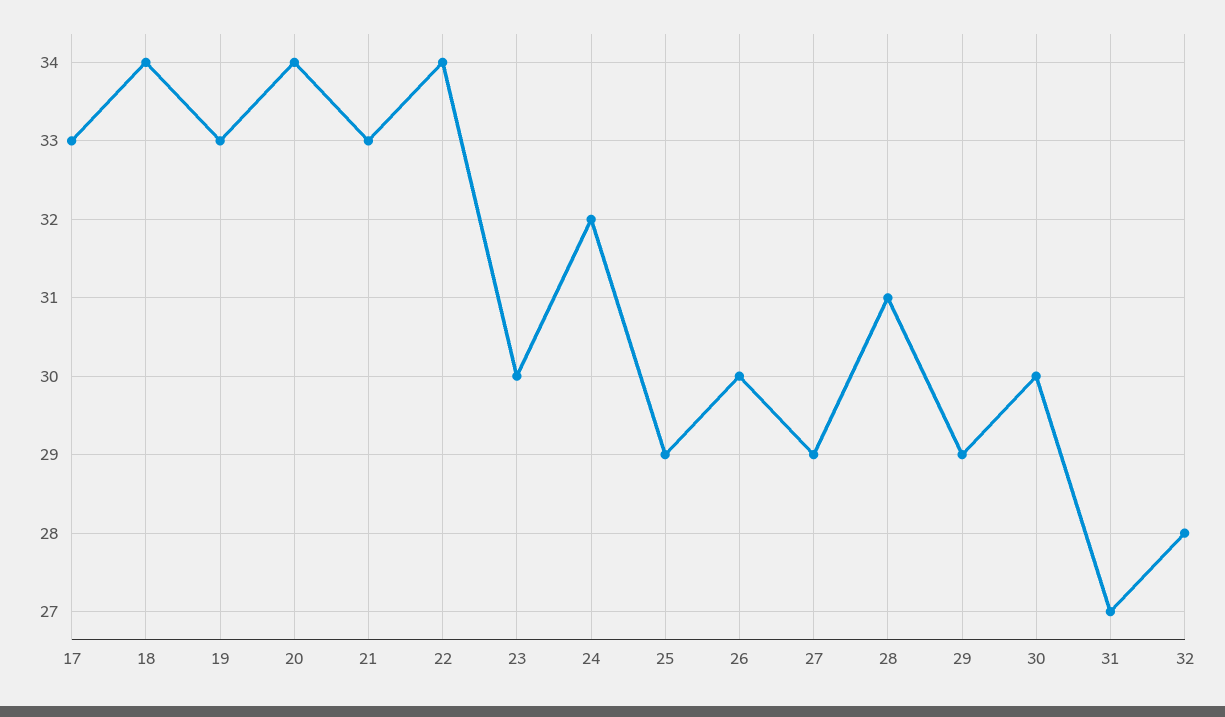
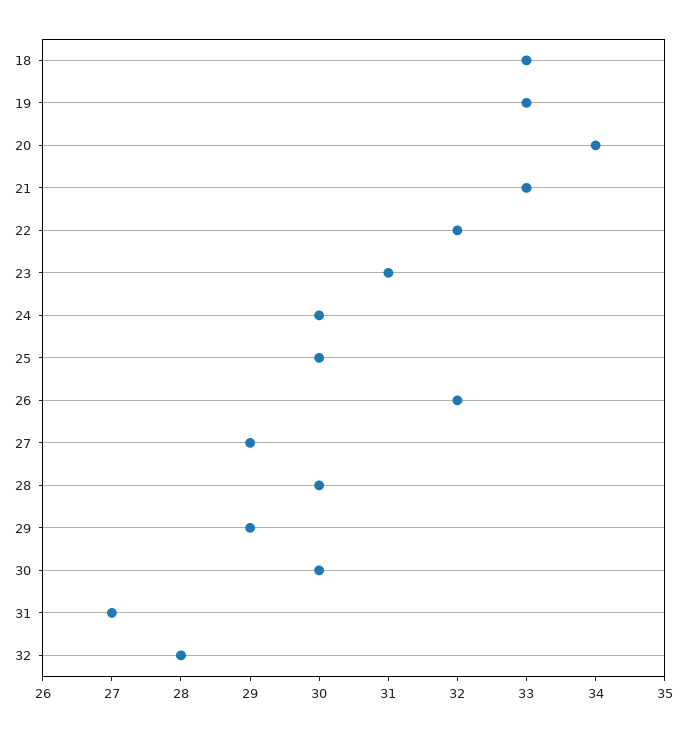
  {
-   "17": 33,
-   "18": 34,
+   "18": 33,
    "19": 33,
    "20": 34,
    "21": 33,
-   "22": 34,
+   "22": 32,
-   "23": 30,
+   "23": 31,
-   "24": 32,
+   "24": 30,
-   "25": 29,
+   "25": 30,
-   "26": 30,
+   "26": 32,
    "27": 29,
-   "28": 31,
+   "28": 30,
    "29": 29,
    "30": 30,
    "31": 27,
    "32": 28
  }

